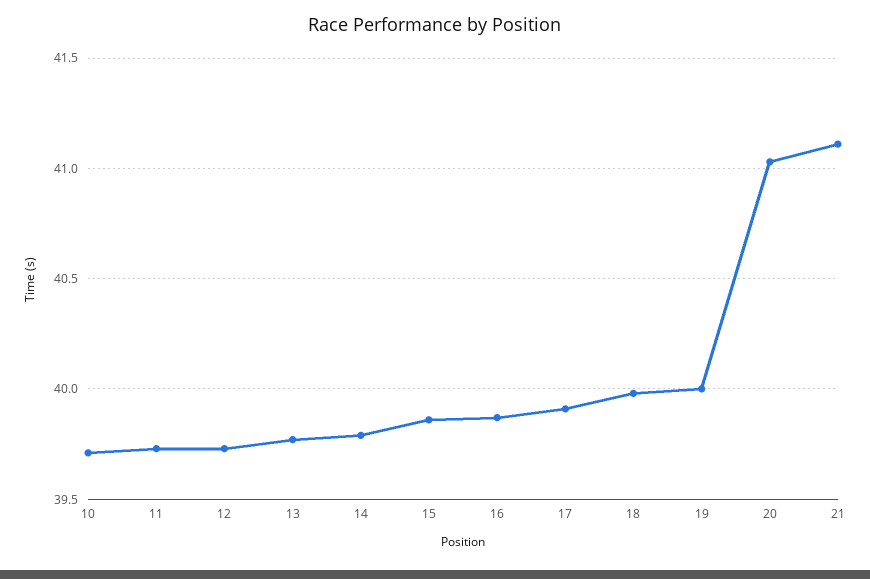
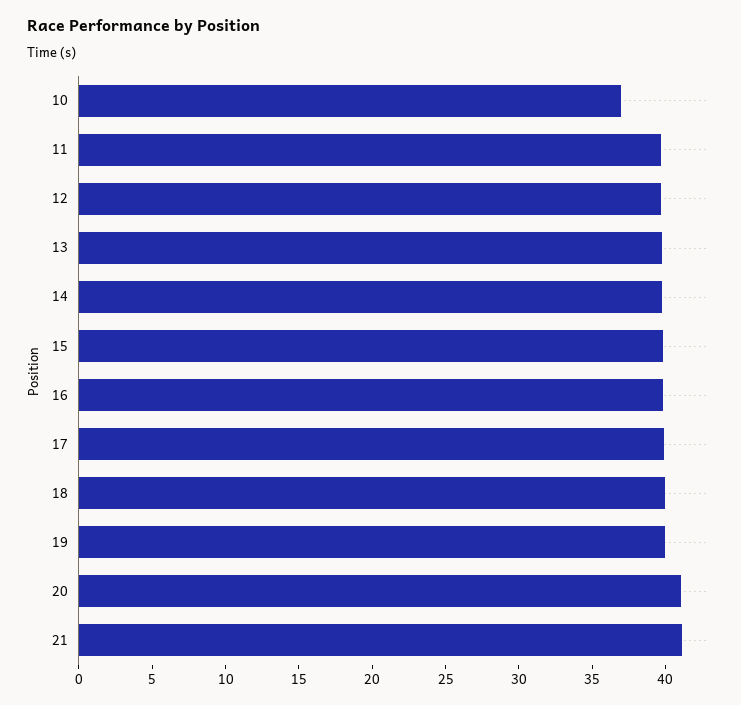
  {
-   "10": 39.7,
+   "10": 37,
    "11": 39.75,
    "12": 39.75,
    "13": 39.75,
    "14": 39.8,
    "15": 39.85,
    "16": 39.85,
    "17": 39.9,
    "18": 40,
    "19": 40,
    "20": 41.05,
    "21": 41.1
  }

